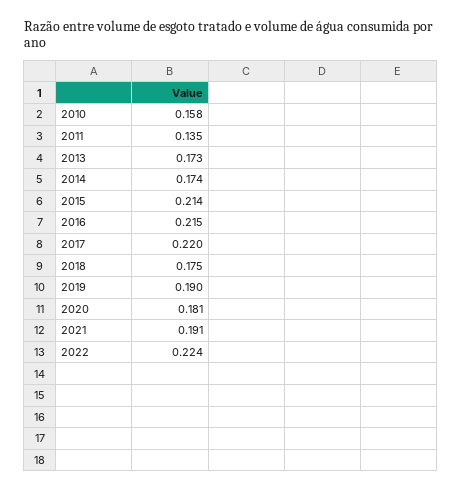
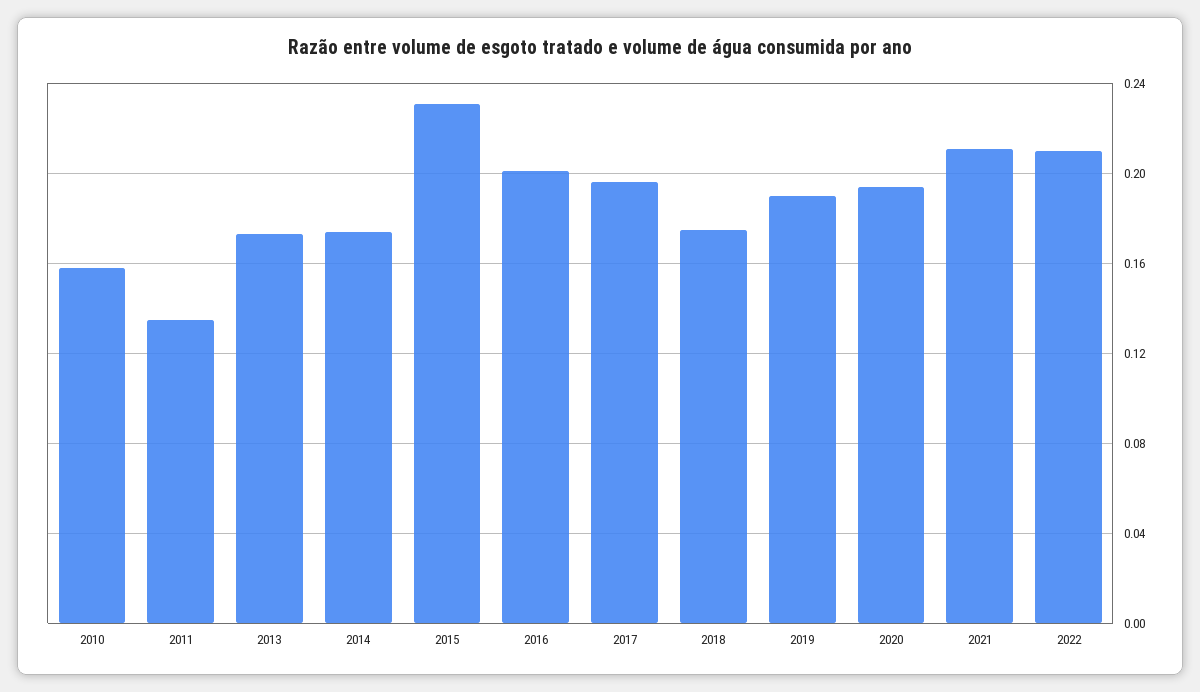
  {
    "2010": 0.158,
    "2011": 0.135,
    "2013": 0.173,
    "2014": 0.174,
-   "2015": 0.214,
+   "2015": 0.23,
-   "2016": 0.215,
+   "2016": 0.2,
-   "2017": 0.22,
+   "2017": 0.195,
    "2018": 0.175,
    "2019": 0.19,
-   "2020": 0.181,
+   "2020": 0.195,
-   "2021": 0.191,
+   "2021": 0.21,
-   "2022": 0.224
+   "2022": 0.21
  }

